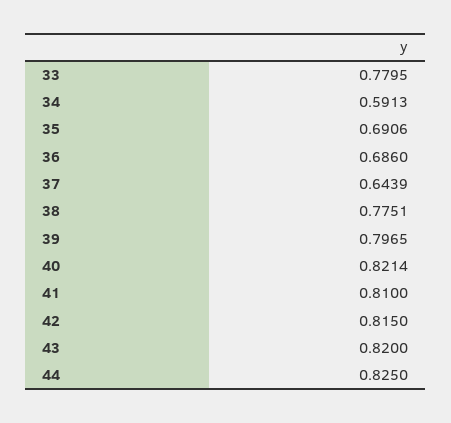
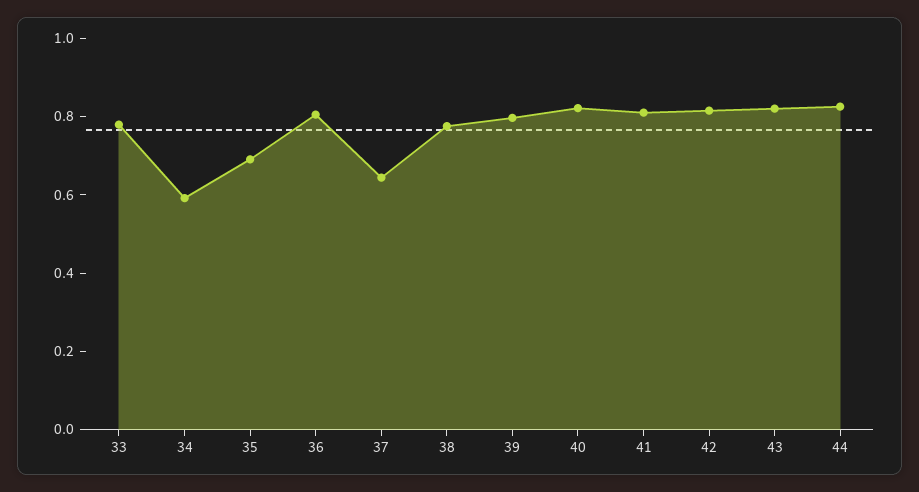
  {
    "33": 0.7795,
    "34": 0.5913,
    "35": 0.6906,
-   "36": 0.686,
+   "36": 0.8,
    "37": 0.6439,
    "38": 0.7751,
    "39": 0.7965,
    "40": 0.8214,
    "41": 0.81,
    "42": 0.815,
    "43": 0.82,
    "44": 0.825
  }

